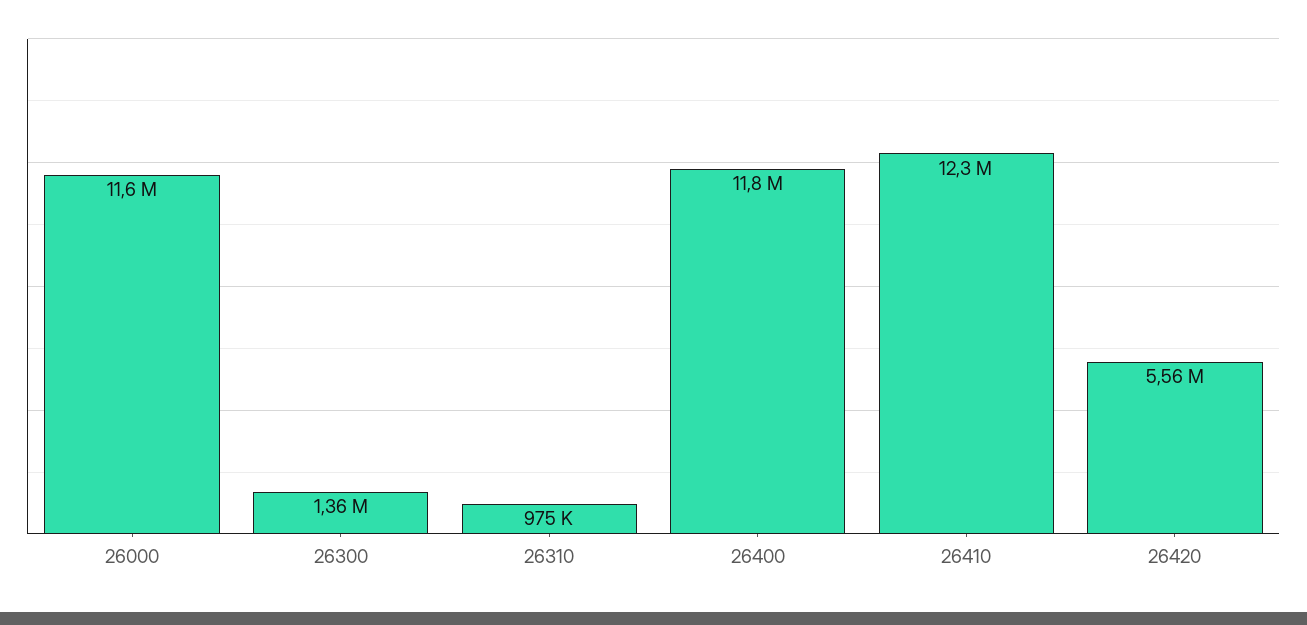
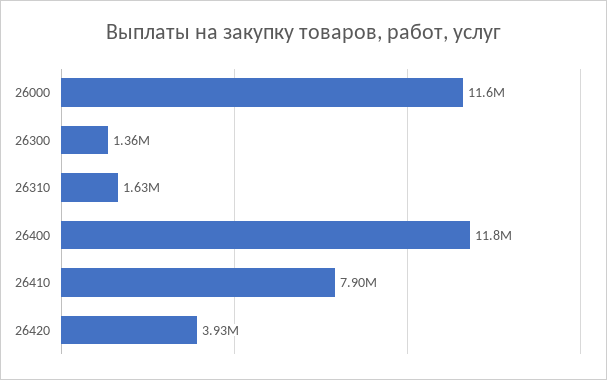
  {
    "26000": 11600000,
    "26300": 1360000,
-   "26310": 975000,
+   "26310": 1630000,
    "26400": 11800000,
-   "26410": 12300000,
+   "26410": 7900000,
-   "26420": 5560000
+   "26420": 3930000
  }

